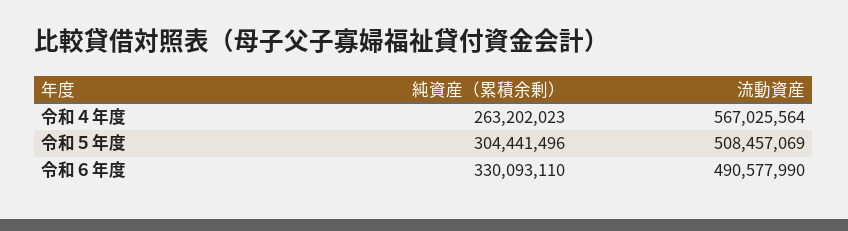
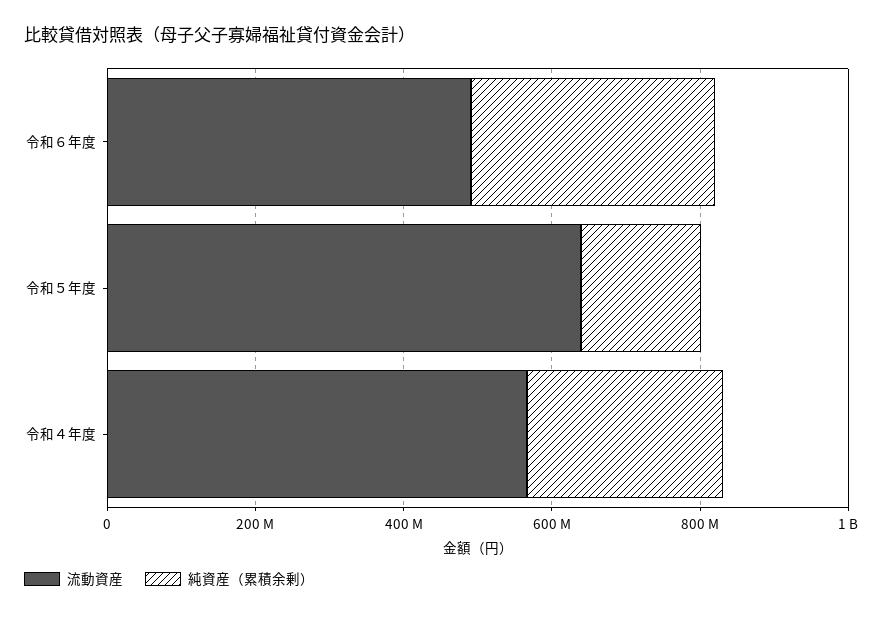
  {
    "純資産（累積余剰）": {
      "令和４年度": 263202023,
-     "令和５年度": 304441496,
+     "令和５年度": 150000000,
      "令和６年度": 330093110
    },
    "流動資産": {
      "令和４年度": 567025564,
-     "令和５年度": 508457069,
+     "令和５年度": 650000000,
      "令和６年度": 490577990
    }
  }

